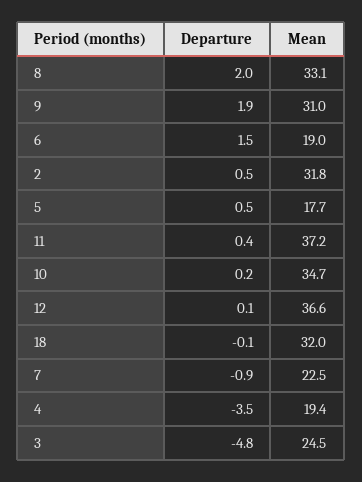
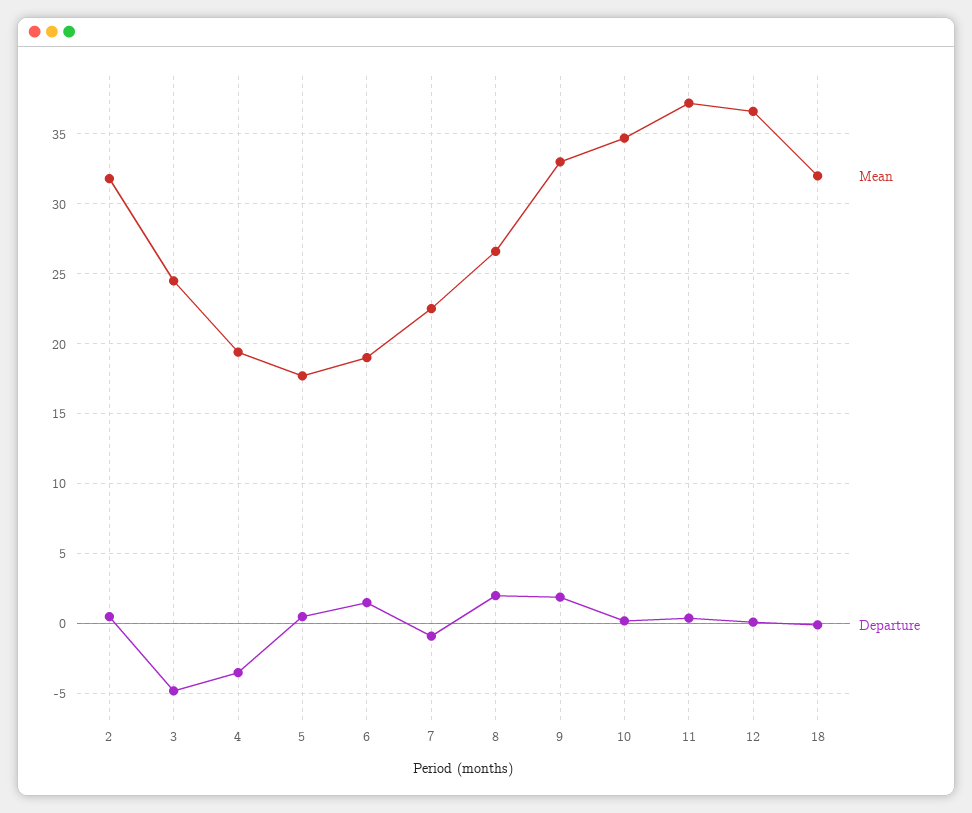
  {
    "Departure": {
      "8": 2,
      "9": 1.9,
      "6": 1.5,
      "2": 0.5,
      "5": 0.5,
      "11": 0.4,
      "10": 0.2,
      "12": 0.1,
      "18": -0.1,
      "7": -0.9,
      "4": -3.5,
      "3": -4.8
    },
    "Mean": {
-     "8": 33.1,
+     "8": 26.5,
-     "9": 31,
+     "9": 33,
      "6": 19,
      "2": 31.8,
      "5": 17.7,
      "11": 37.2,
      "10": 34.7,
      "12": 36.6,
      "18": 32,
      "7": 22.5,
      "4": 19.4,
      "3": 24.5
    }
  }

